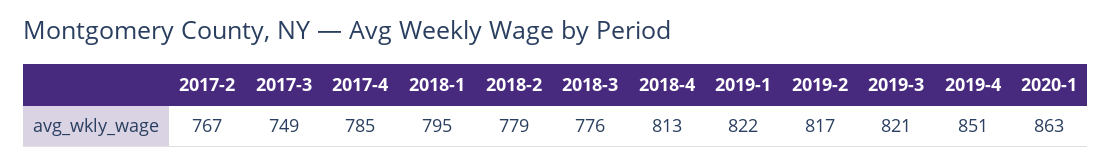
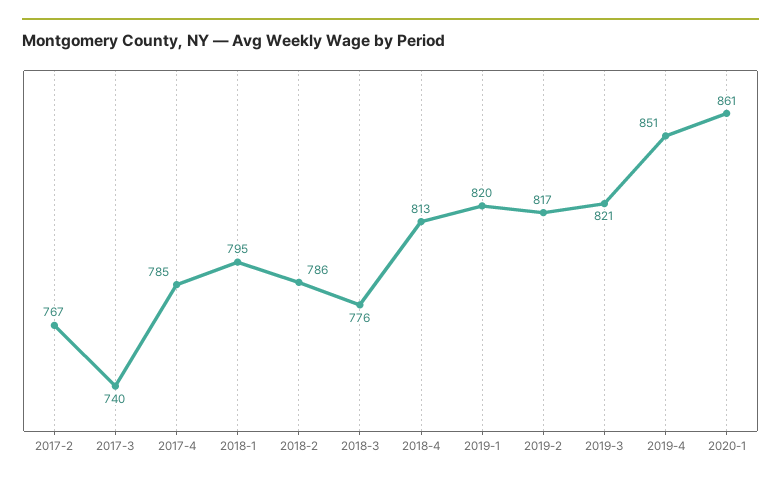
  {
    "2017-2": 767,
-   "2017-3": 749,
+   "2017-3": 740,
    "2017-4": 785,
    "2018-1": 795,
-   "2018-2": 779,
+   "2018-2": 786,
    "2018-3": 776,
    "2018-4": 813,
-   "2019-1": 822,
+   "2019-1": 820,
    "2019-2": 817,
    "2019-3": 821,
    "2019-4": 851,
-   "2020-1": 863
+   "2020-1": 861
  }

